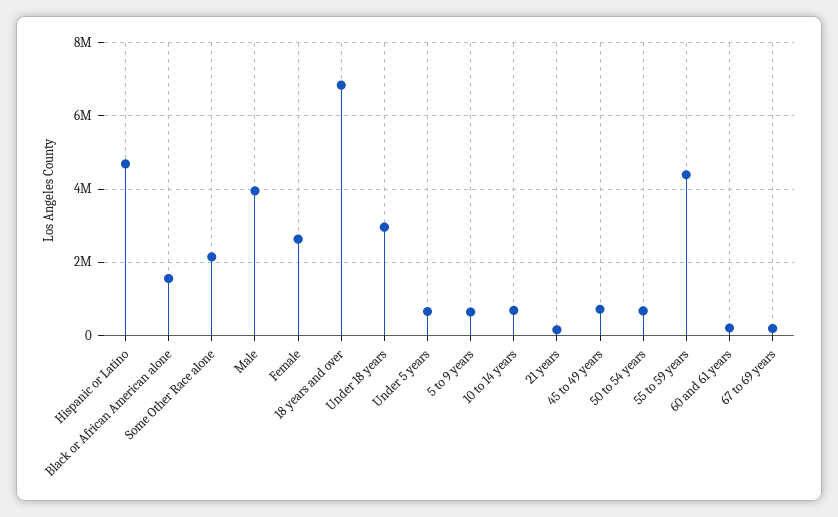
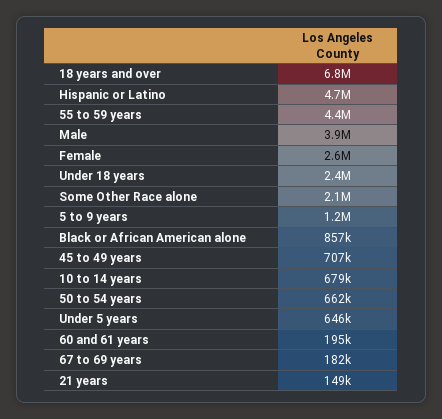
  {
    "Hispanic or Latino": 4700000,
-   "Black or African American alone": 1600000,
+   "Black or African American alone": 857000,
    "Some Other Race alone": 2100000,
    "Male": 3900000,
    "Female": 2600000,
    "18 years and over": 6800000,
-   "Under 18 years": 3000000,
+   "Under 18 years": 2400000,
    "Under 5 years": 646000,
-   "5 to 9 years": 600000,
+   "5 to 9 years": 1200000,
    "10 to 14 years": 679000,
    "21 years": 149000,
    "45 to 49 years": 707000,
    "50 to 54 years": 662000,
    "55 to 59 years": 4400000,
    "60 and 61 years": 195000,
    "67 to 69 years": 182000
  }

